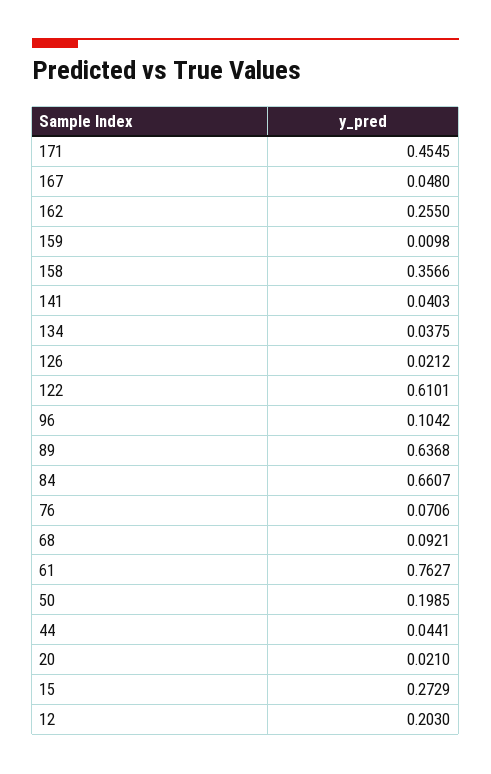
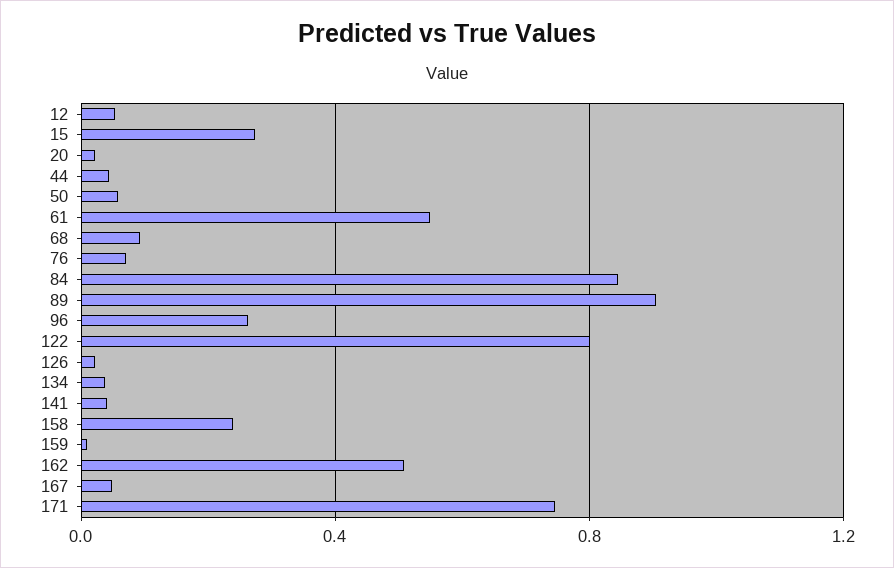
  {
-   "171": 0.4545,
+   "171": 0.75,
    "167": 0.048,
-   "162": 0.255,
+   "162": 0.5,
    "159": 0.0098,
-   "158": 0.3566,
+   "158": 0.25,
    "141": 0.0403,
    "134": 0.0375,
    "126": 0.0212,
-   "122": 0.6101,
+   "122": 0.8,
-   "96": 0.1042,
+   "96": 0.25,
-   "89": 0.6368,
+   "89": 0.9,
-   "84": 0.6607,
+   "84": 0.85,
    "76": 0.0706,
    "68": 0.0921,
-   "61": 0.7627,
+   "61": 0.55,
-   "50": 0.1985,
+   "50": 0.05,
    "44": 0.0441,
    "20": 0.021,
    "15": 0.2729,
-   "12": 0.203
+   "12": 0.05
  }

